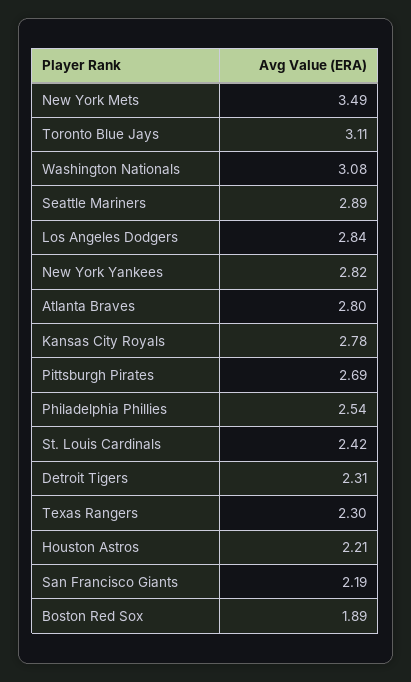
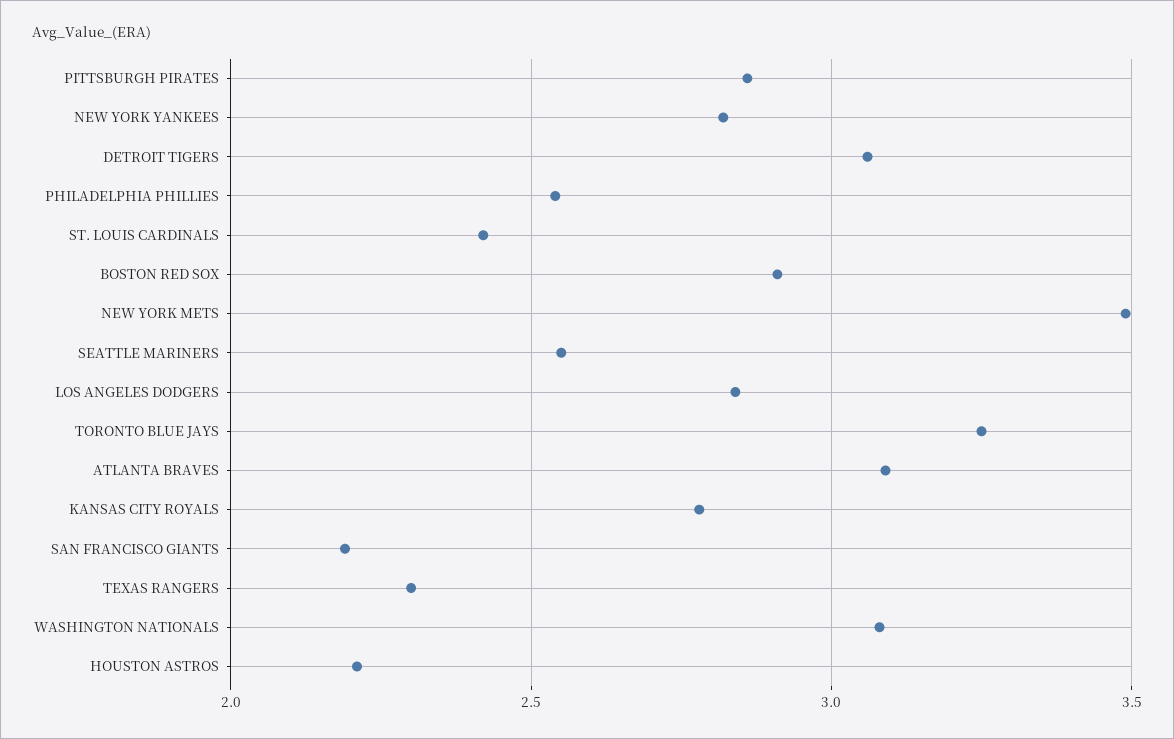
  {
    "New York Mets": 3.49,
-   "Toronto Blue Jays": 3.11,
+   "Toronto Blue Jays": 3.25,
    "Washington Nationals": 3.08,
-   "Seattle Mariners": 2.89,
+   "Seattle Mariners": 2.55,
    "Los Angeles Dodgers": 2.84,
    "New York Yankees": 2.82,
-   "Atlanta Braves": 2.8,
+   "Atlanta Braves": 3.1,
    "Kansas City Royals": 2.78,
-   "Pittsburgh Pirates": 2.69,
+   "Pittsburgh Pirates": 2.85,
    "Philadelphia Phillies": 2.54,
    "St. Louis Cardinals": 2.42,
-   "Detroit Tigers": 2.31,
+   "Detroit Tigers": 3.05,
    "Texas Rangers": 2.3,
    "Houston Astros": 2.21,
    "San Francisco Giants": 2.19,
-   "Boston Red Sox": 1.89
+   "Boston Red Sox": 2.9
  }

